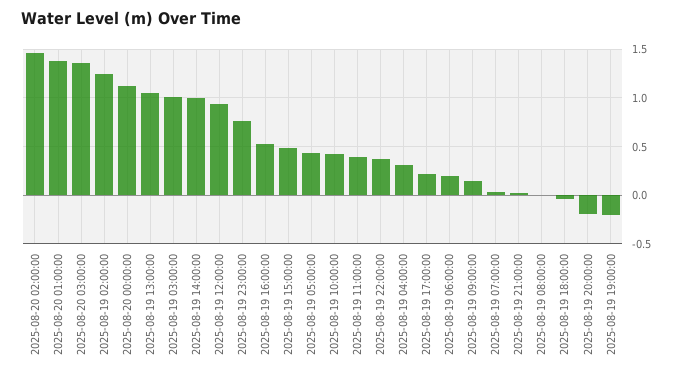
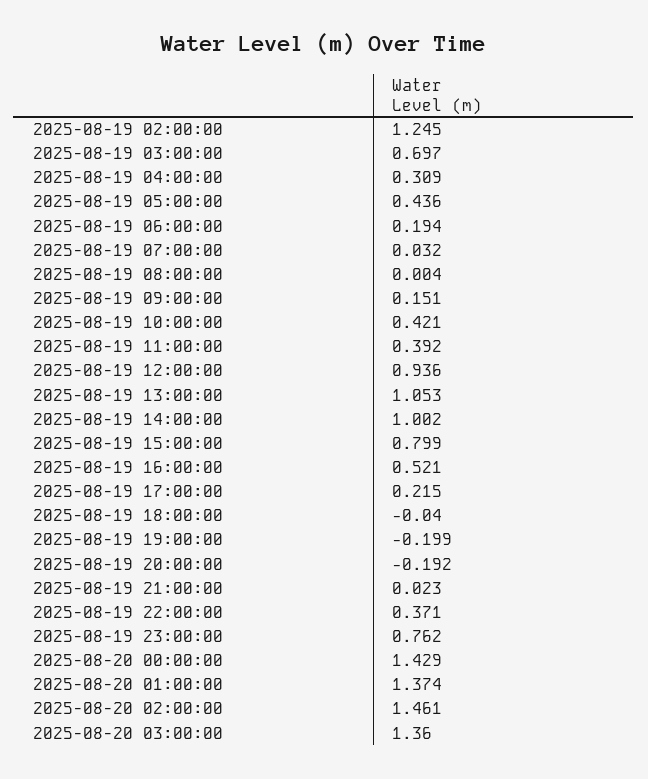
  {
    "2025-08-20 02:00:00": 1.461,
    "2025-08-20 01:00:00": 1.374,
    "2025-08-20 03:00:00": 1.36,
    "2025-08-19 02:00:00": 1.245,
-   "2025-08-20 00:00:00": 1.1,
+   "2025-08-20 00:00:00": 1.429,
    "2025-08-19 13:00:00": 1.053,
-   "2025-08-19 03:00:00": 1,
+   "2025-08-19 03:00:00": 0.697,
    "2025-08-19 14:00:00": 1.002,
    "2025-08-19 12:00:00": 0.936,
    "2025-08-19 23:00:00": 0.762,
    "2025-08-19 16:00:00": 0.521,
-   "2025-08-19 15:00:00": 0.5,
+   "2025-08-19 15:00:00": 0.799,
    "2025-08-19 05:00:00": 0.436,
    "2025-08-19 10:00:00": 0.421,
    "2025-08-19 11:00:00": 0.392,
    "2025-08-19 22:00:00": 0.371,
    "2025-08-19 04:00:00": 0.309,
    "2025-08-19 17:00:00": 0.215,
    "2025-08-19 06:00:00": 0.194,
    "2025-08-19 09:00:00": 0.151,
    "2025-08-19 07:00:00": 0.032,
    "2025-08-19 21:00:00": 0.023,
    "2025-08-19 08:00:00": 0.004,
    "2025-08-19 18:00:00": -0.04,
    "2025-08-19 20:00:00": -0.192,
    "2025-08-19 19:00:00": -0.199
  }

